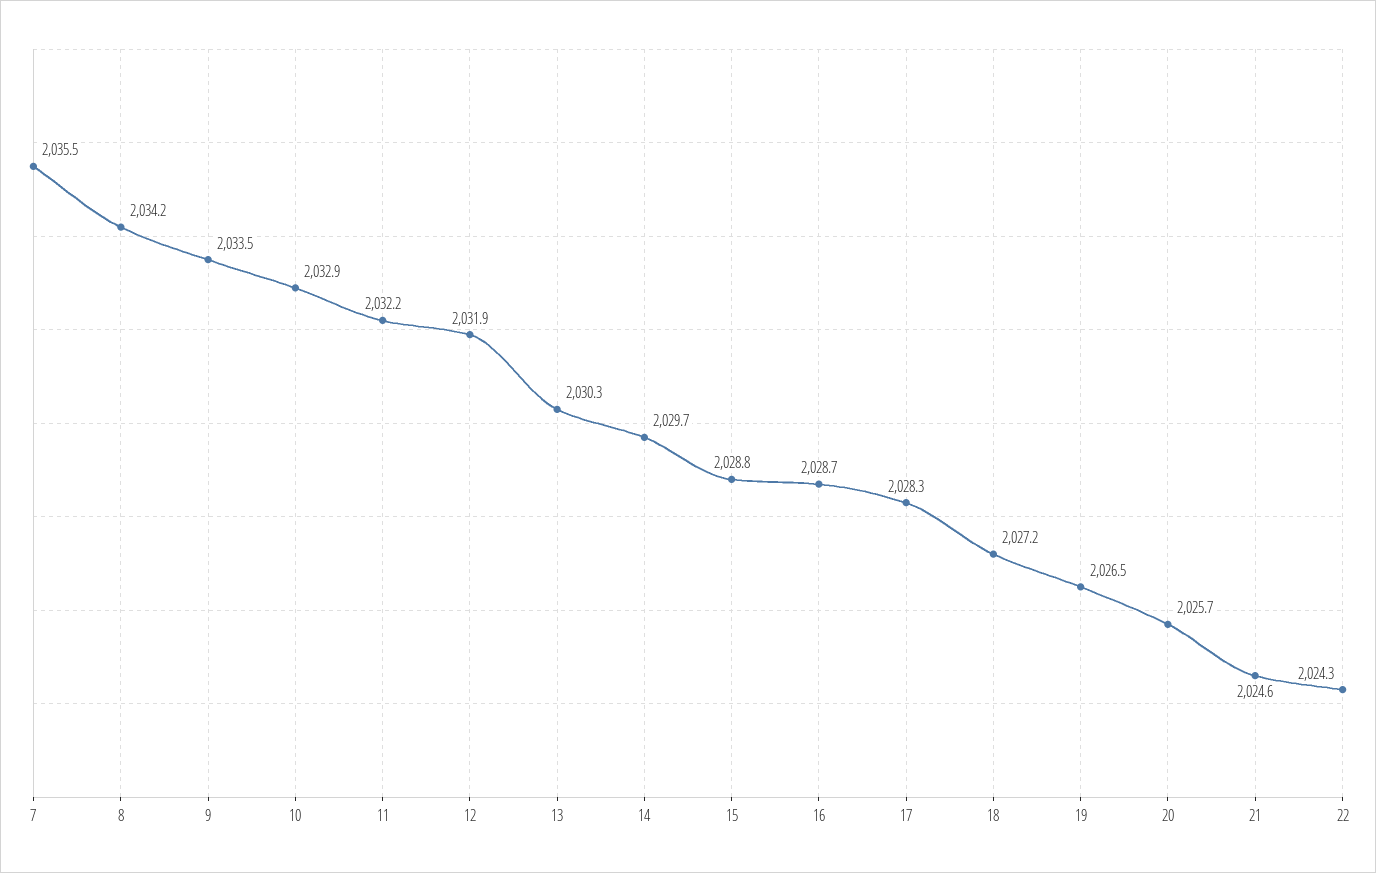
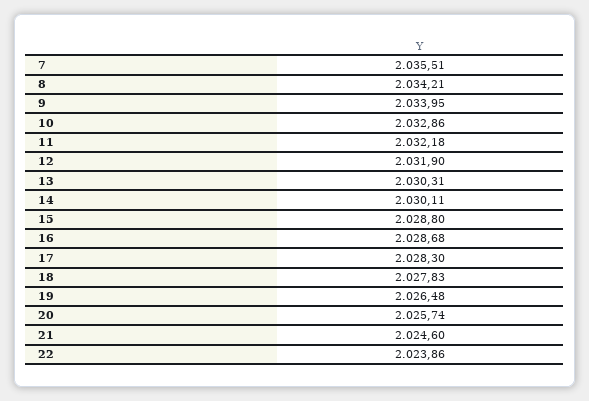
  {
    "7": 2035.51,
    "8": 2034.21,
-   "9": 2033.5,
+   "9": 2033.95,
    "10": 2032.86,
    "11": 2032.18,
    "12": 2031.9,
    "13": 2030.31,
-   "14": 2029.7,
+   "14": 2030.11,
    "15": 2028.8,
    "16": 2028.68,
    "17": 2028.3,
-   "18": 2027.2,
+   "18": 2027.83,
    "19": 2026.48,
    "20": 2025.74,
    "21": 2024.6,
-   "22": 2024.3
+   "22": 2023.86
  }

